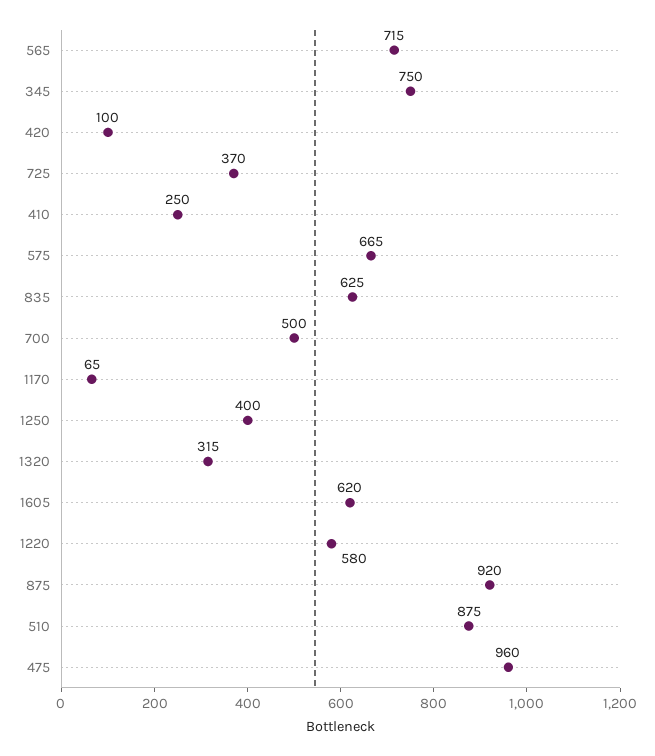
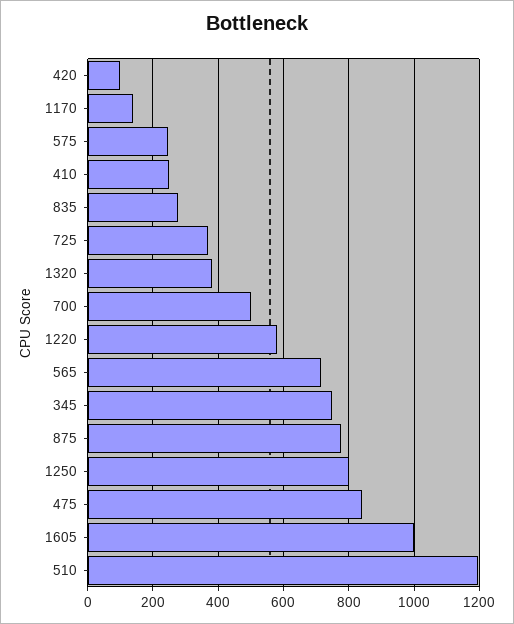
  {
    "565": 715,
    "345": 750,
    "420": 100,
    "725": 370,
    "410": 250,
-   "575": 665,
+   "575": 240,
-   "835": 625,
+   "835": 280,
    "700": 500,
-   "1170": 65,
+   "1170": 140,
-   "1250": 400,
+   "1250": 800,
-   "1320": 315,
+   "1320": 380,
-   "1605": 620,
+   "1605": 1000,
    "1220": 580,
-   "875": 920,
+   "875": 780,
-   "510": 875,
+   "510": 1200,
-   "475": 960
+   "475": 840
  }

